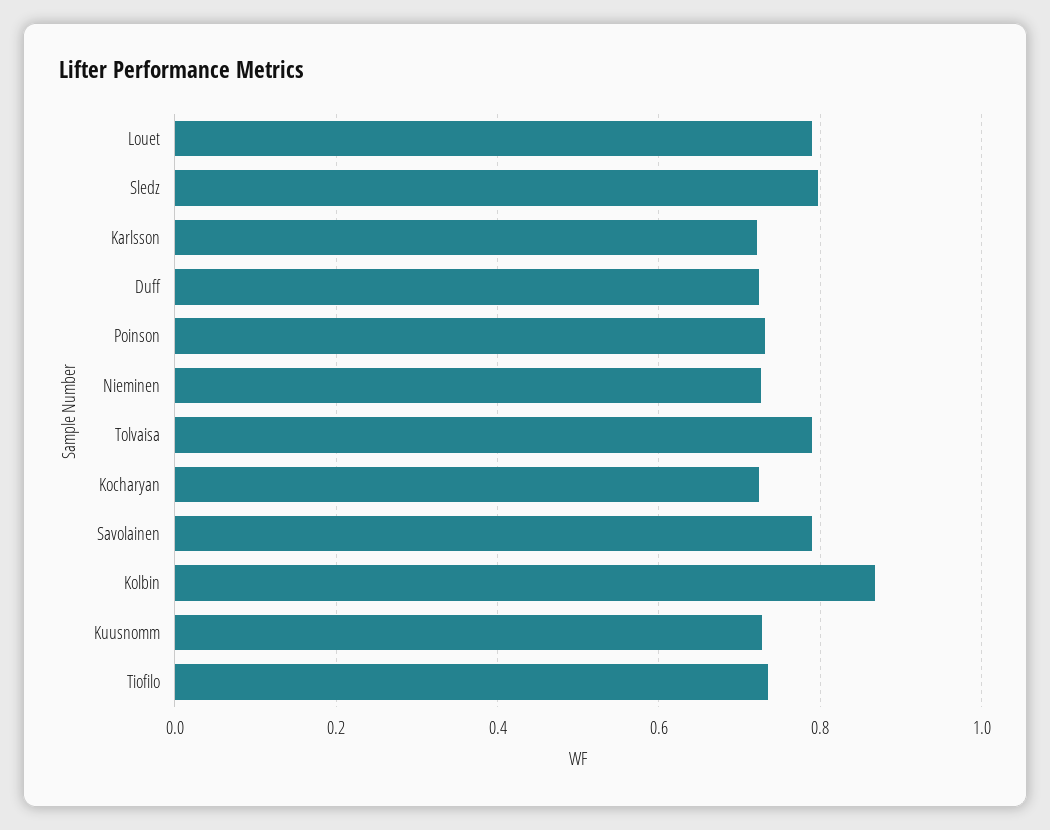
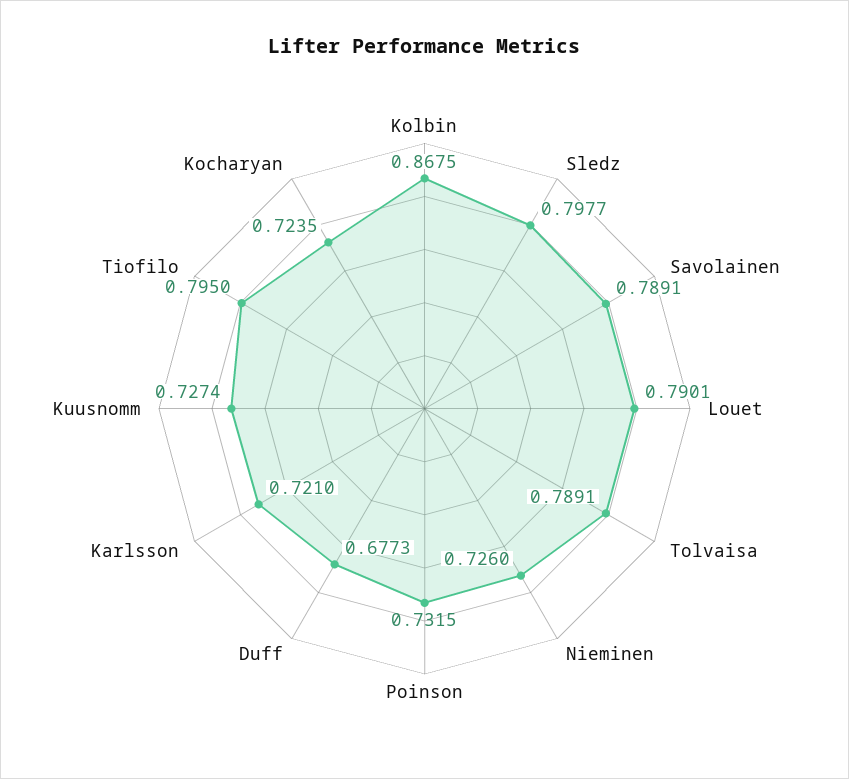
  {
    "Louet": 0.7901,
    "Sledz": 0.7977,
    "Karlsson": 0.721,
-   "Duff": 0.72,
+   "Duff": 0.6773,
    "Poinson": 0.7315,
    "Nieminen": 0.726,
    "Tolvaisa": 0.7891,
    "Kocharyan": 0.7235,
    "Savolainen": 0.7891,
    "Kolbin": 0.8675,
    "Kuusnomm": 0.7274,
-   "Tiofilo": 0.74
+   "Tiofilo": 0.795
  }

